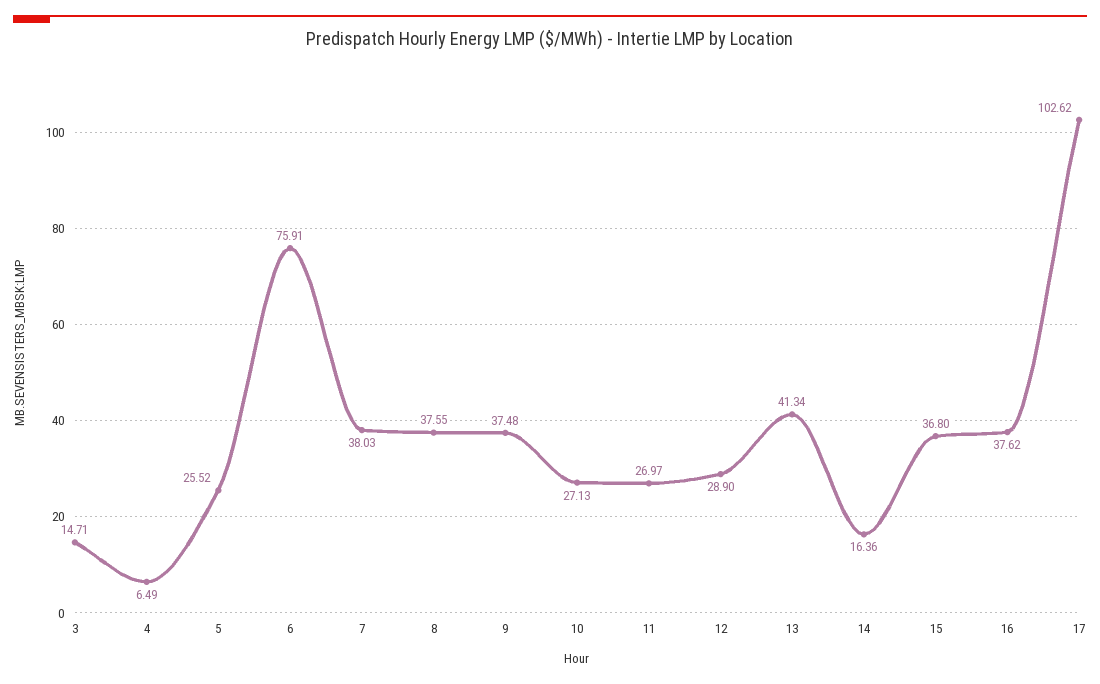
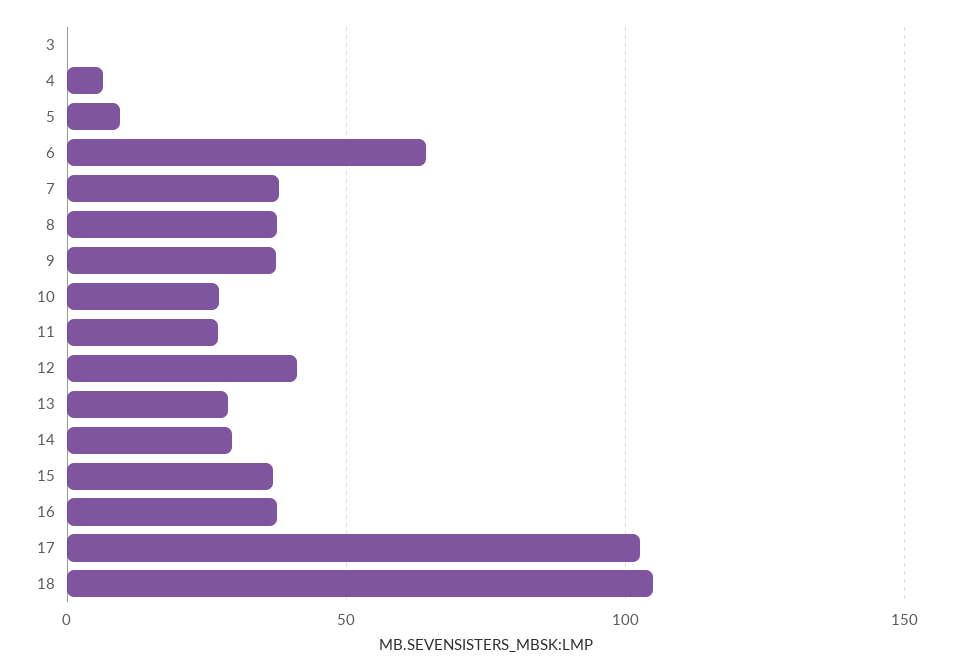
  {
-   "3": 14.71,
+   "3": 0,
    "4": 6.49,
-   "5": 25.52,
+   "5": 10,
-   "6": 75.91,
+   "6": 65,
    "7": 38.03,
    "8": 37.55,
    "9": 37.48,
    "10": 27.13,
    "11": 26.97,
-   "12": 28.9,
+   "12": 40,
-   "13": 41.34,
+   "13": 30,
-   "14": 16.36,
+   "14": 30,
    "15": 36.8,
    "16": 37.62,
-   "17": 102.62
+   "17": 102.62,
+   "18": 105
  }

